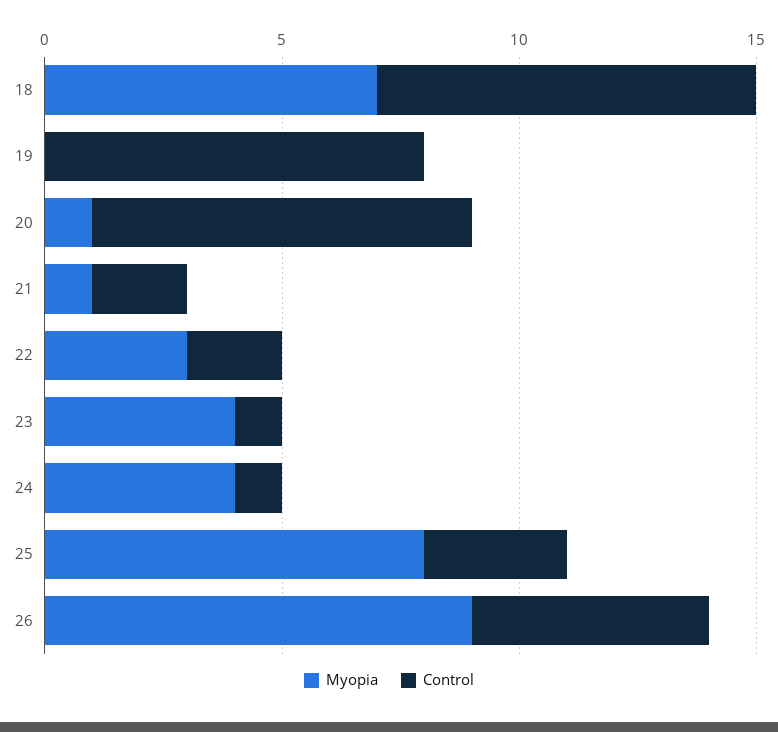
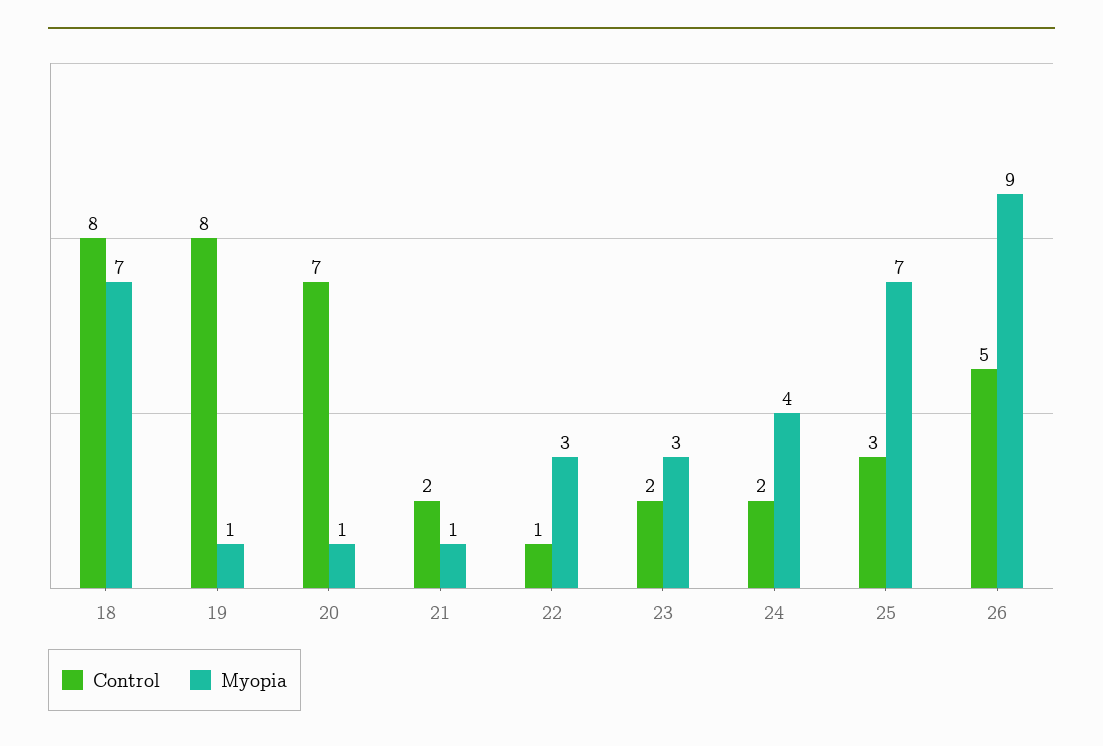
  {
    "Myopia": {
      "18": 7,
-     "19": 0,
+     "19": 1,
      "20": 1,
      "21": 1,
      "22": 3,
-     "23": 4,
+     "23": 3,
      "24": 4,
-     "25": 8,
+     "25": 7,
      "26": 9
    },
    "Control": {
      "18": 8,
      "19": 8,
-     "20": 8,
+     "20": 7,
      "21": 2,
-     "22": 2,
+     "22": 1,
-     "23": 1,
+     "23": 2,
-     "24": 1,
+     "24": 2,
      "25": 3,
      "26": 5
    }
  }

